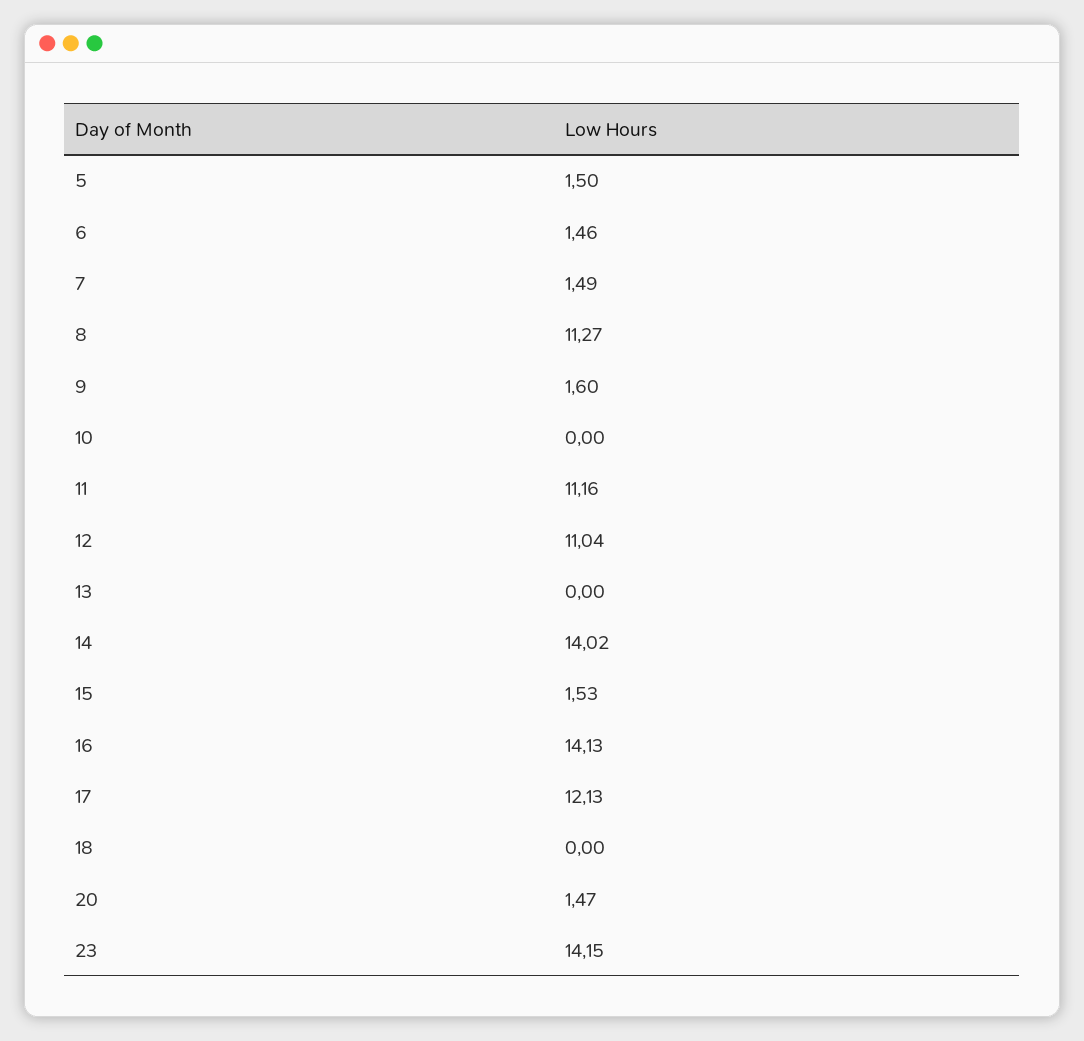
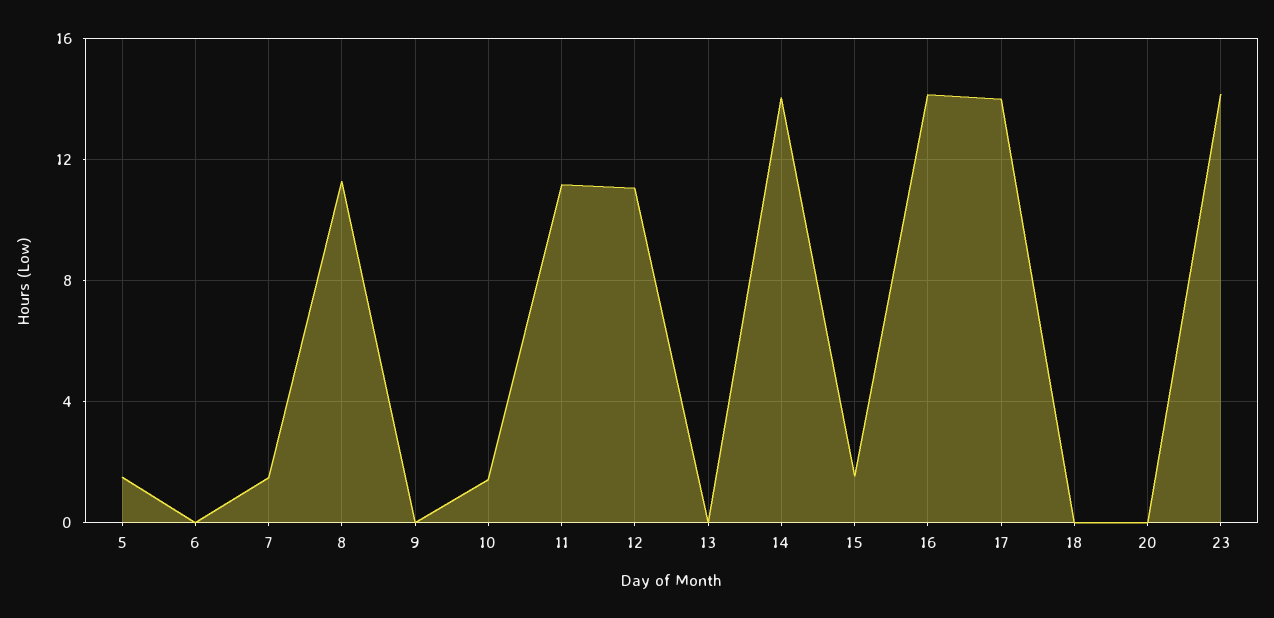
  {
    "5": 1.5,
-   "6": 1.46,
+   "6": 0,
    "7": 1.49,
    "8": 11.27,
-   "9": 1.6,
+   "9": 0,
-   "10": 0,
+   "10": 1.5,
    "11": 11.16,
    "12": 11.04,
    "13": 0,
    "14": 14.02,
    "15": 1.53,
    "16": 14.13,
-   "17": 12.13,
+   "17": 14,
    "18": 0,
-   "20": 1.47,
+   "20": 0,
    "23": 14.15
  }

